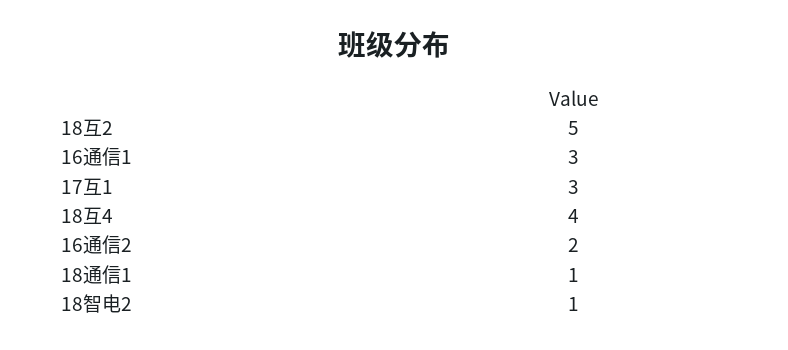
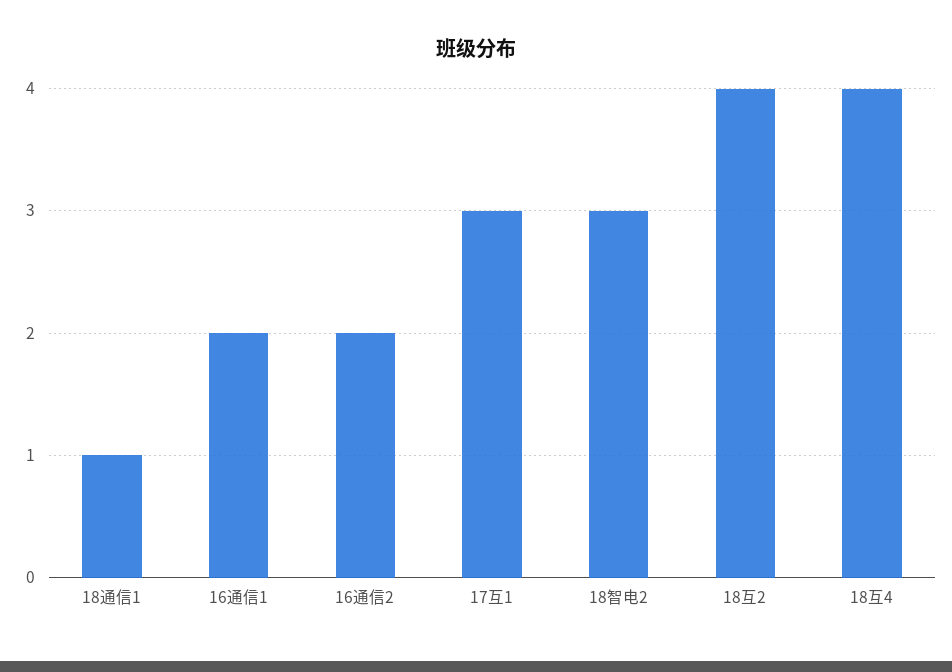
  {
-   "18互2": 5,
+   "18互2": 4,
-   "16通信1": 3,
+   "16通信1": 2,
    "17互1": 3,
    "18互4": 4,
    "16通信2": 2,
    "18通信1": 1,
-   "18智电2": 1
+   "18智电2": 3
  }

